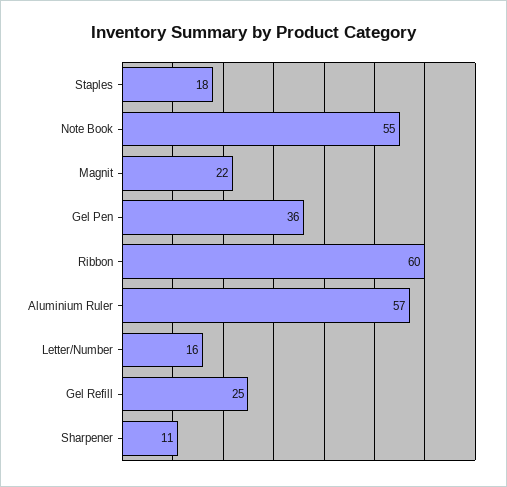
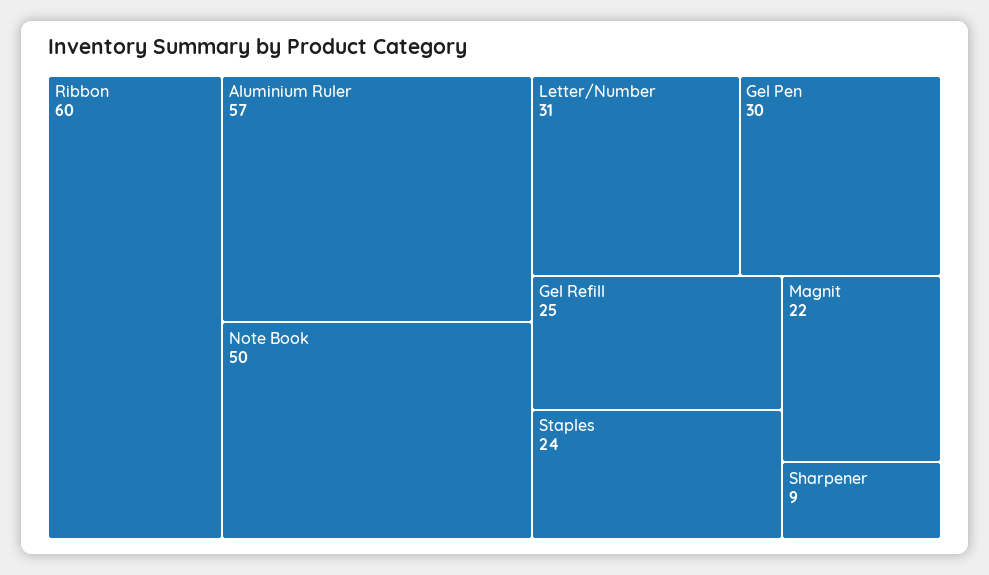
  {
-   "Staples": 18,
+   "Staples": 24,
-   "Note Book": 55,
+   "Note Book": 50,
    "Magnit": 22,
-   "Gel Pen": 36,
+   "Gel Pen": 30,
    "Ribbon": 60,
    "Aluminium Ruler": 57,
-   "Letter/Number": 16,
+   "Letter/Number": 31,
    "Gel Refill": 25,
-   "Sharpener": 11
+   "Sharpener": 9
  }

